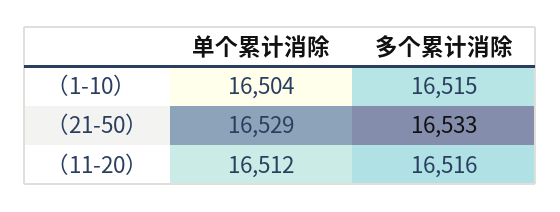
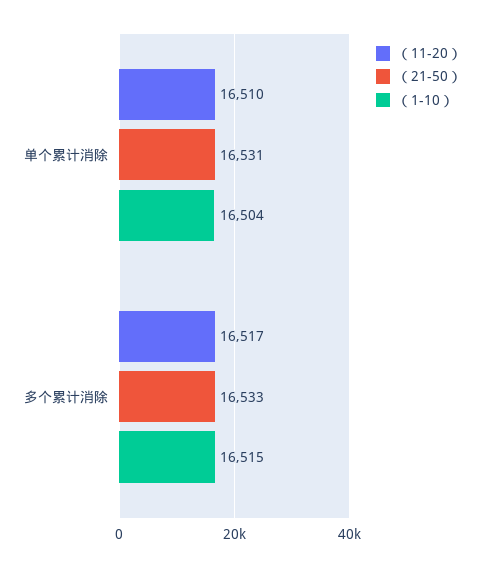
  {
    "（1-10）": {
      "单个累计消除": 16504,
      "多个累计消除": 16515
    },
    "（21-50）": {
-     "单个累计消除": 16529,
+     "单个累计消除": 16531,
      "多个累计消除": 16533
    },
    "（11-20）": {
-     "单个累计消除": 16512,
+     "单个累计消除": 16510,
-     "多个累计消除": 16516
+     "多个累计消除": 16517
    }
  }

